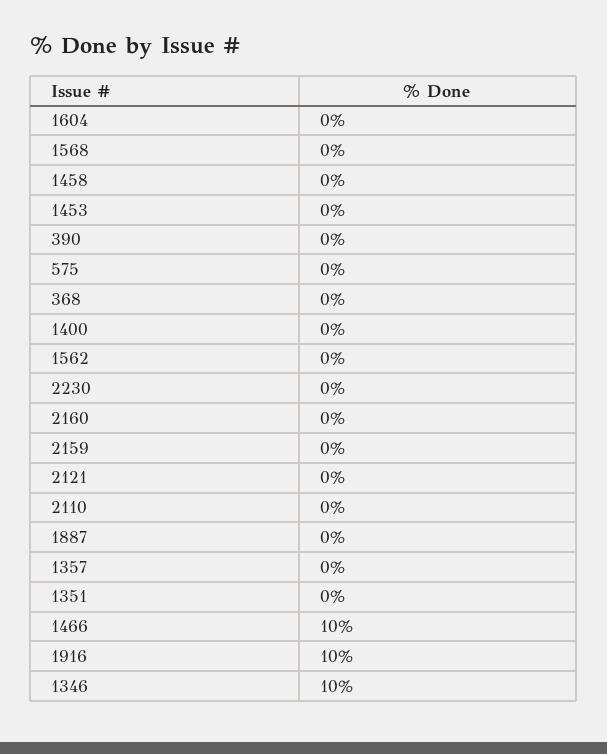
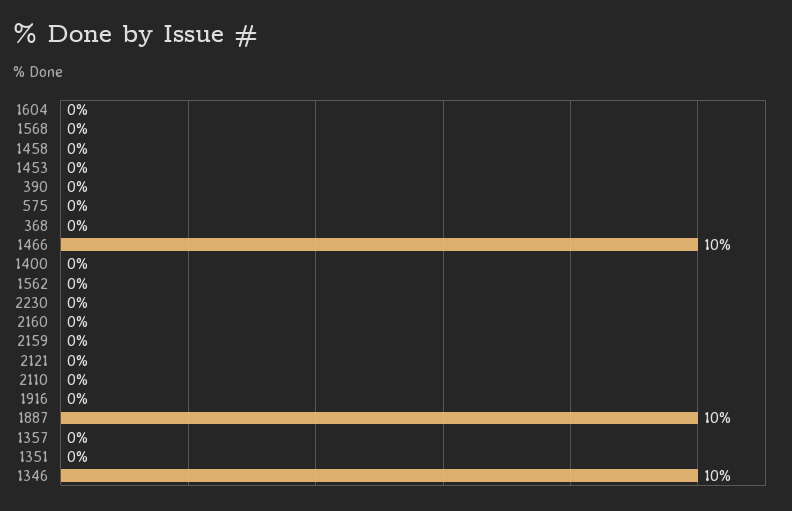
  {
    "1604": 0,
    "1568": 0,
    "1458": 0,
    "1453": 0,
    "390": 0,
    "575": 0,
    "368": 0,
    "1400": 0,
    "1562": 0,
    "2230": 0,
    "2160": 0,
    "2159": 0,
    "2121": 0,
    "2110": 0,
-   "1887": 0,
+   "1887": 10,
    "1357": 0,
    "1351": 0,
    "1466": 10,
-   "1916": 10,
+   "1916": 0,
    "1346": 10
  }

